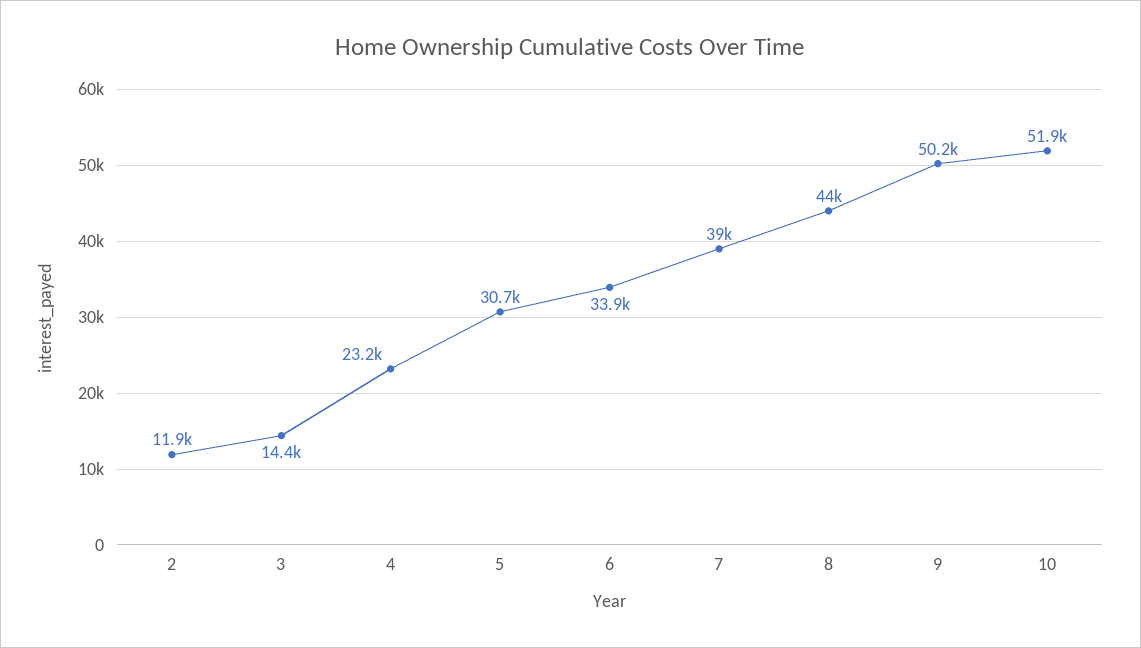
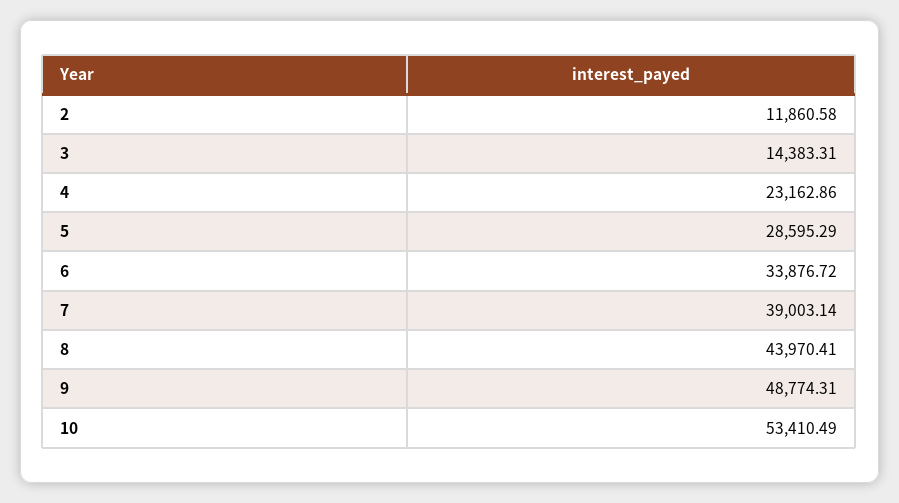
  {
    "2": 11860.58,
    "3": 14383.31,
    "4": 23162.86,
-   "5": 30700,
+   "5": 28595.29,
    "6": 33876.72,
    "7": 39003.14,
    "8": 43970.41,
-   "9": 50200,
+   "9": 48774.31,
-   "10": 51900
+   "10": 53410.49
  }

